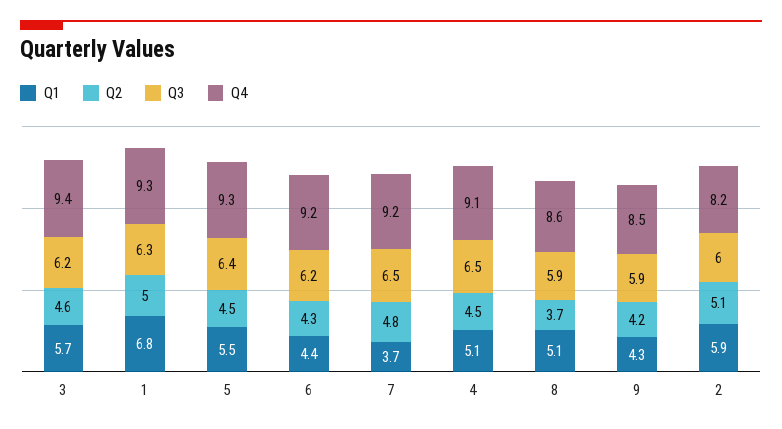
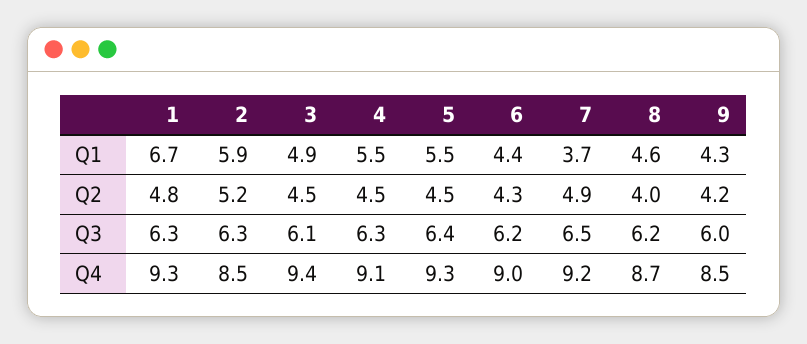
  {
    "Q1": {
-     "3": 5.7,
+     "3": 4.9,
-     "1": 6.8,
+     "1": 6.7,
      "5": 5.5,
      "6": 4.4,
      "7": 3.7,
-     "4": 5.1,
+     "4": 5.5,
-     "8": 5.1,
+     "8": 4.6,
      "9": 4.3,
      "2": 5.9
    },
    "Q2": {
-     "3": 4.6,
+     "3": 4.5,
-     "1": 5,
+     "1": 4.8,
      "5": 4.5,
      "6": 4.3,
-     "7": 4.8,
+     "7": 4.9,
      "4": 4.5,
-     "8": 3.7,
+     "8": 4,
      "9": 4.2,
-     "2": 5.1
+     "2": 5.2
    },
    "Q3": {
-     "3": 6.2,
+     "3": 6.1,
      "1": 6.3,
      "5": 6.4,
      "6": 6.2,
      "7": 6.5,
-     "4": 6.5,
+     "4": 6.3,
-     "8": 5.9,
+     "8": 6.2,
-     "9": 5.9,
+     "9": 6,
-     "2": 6
+     "2": 6.3
    },
    "Q4": {
      "3": 9.4,
      "1": 9.3,
      "5": 9.3,
-     "6": 9.2,
+     "6": 9,
      "7": 9.2,
      "4": 9.1,
-     "8": 8.6,
+     "8": 8.7,
      "9": 8.5,
-     "2": 8.2
+     "2": 8.5
    }
  }

